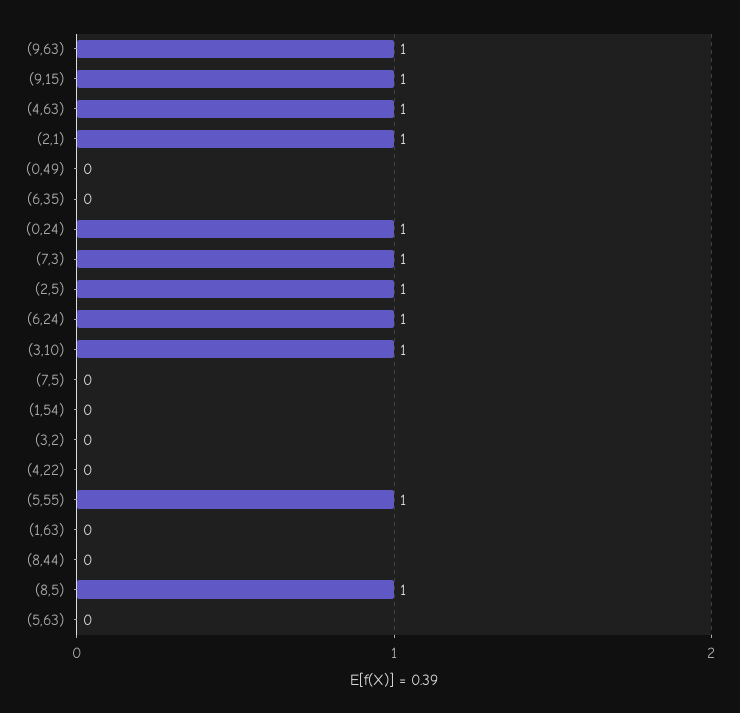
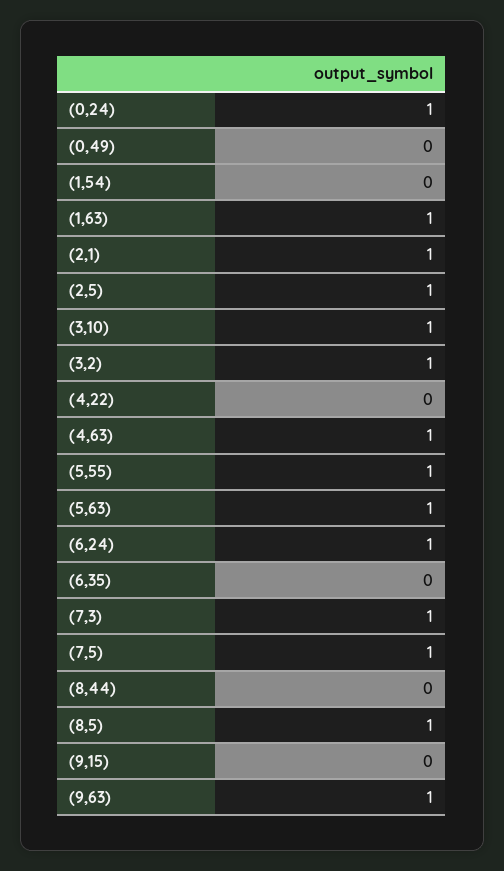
  {
    "(9,63)": 1,
-   "(9,15)": 1,
+   "(9,15)": 0,
    "(4,63)": 1,
    "(2,1)": 1,
    "(0,49)": 0,
    "(6,35)": 0,
    "(0,24)": 1,
    "(7,3)": 1,
    "(2,5)": 1,
    "(6,24)": 1,
    "(3,10)": 1,
-   "(7,5)": 0,
+   "(7,5)": 1,
    "(1,54)": 0,
-   "(3,2)": 0,
+   "(3,2)": 1,
    "(4,22)": 0,
    "(5,55)": 1,
-   "(1,63)": 0,
+   "(1,63)": 1,
    "(8,44)": 0,
    "(8,5)": 1,
-   "(5,63)": 0
+   "(5,63)": 1
  }

